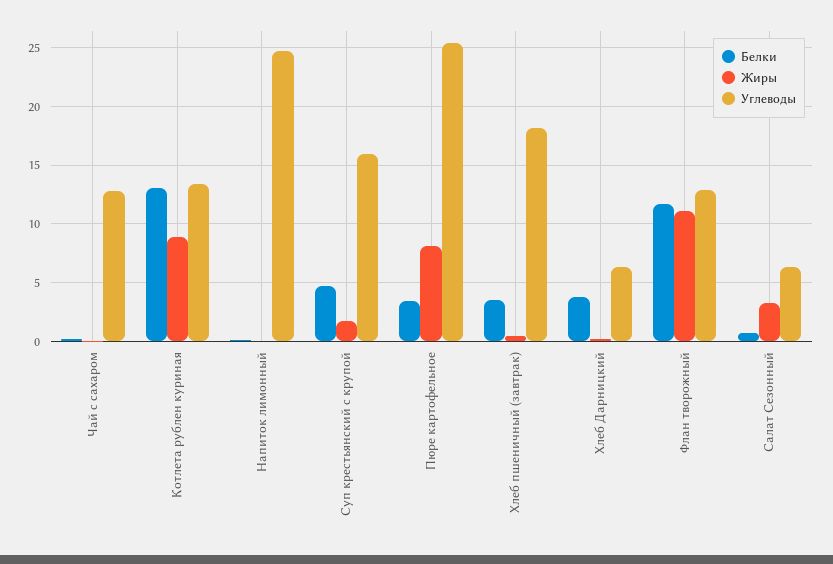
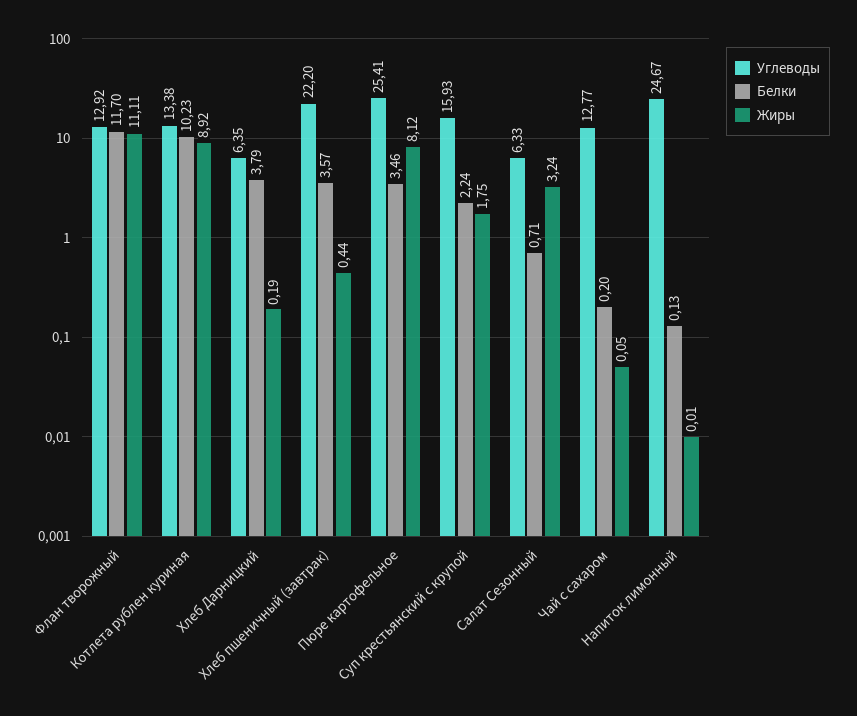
  {
    "Белки": {
      "Чай с сахаром": 0.2,
-     "Котлета рублен куриная": 13,
+     "Котлета рублен куриная": 10.23,
      "Напиток лимонный": 0.13,
-     "Суп крестьянский с крупой": 5,
+     "Суп крестьянский с крупой": 2.24,
      "Пюре картофельное": 3.46,
      "Хлеб пшеничный (завтрак)": 3.57,
      "Хлеб Дарницкий": 3.79,
      "Флан творожный": 11.7,
      "Салат Сезонный": 0.71
    },
    "Жиры": {
      "Чай с сахаром": 0.05,
      "Котлета рублен куриная": 8.92,
      "Напиток лимонный": 0.01,
      "Суп крестьянский с крупой": 1.75,
      "Пюре картофельное": 8.12,
      "Хлеб пшеничный (завтрак)": 0.44,
      "Хлеб Дарницкий": 0.19,
      "Флан творожный": 11.11,
      "Салат Сезонный": 3.24
    },
    "Углеводы": {
      "Чай с сахаром": 12.77,
      "Котлета рублен куриная": 13.38,
      "Напиток лимонный": 24.67,
      "Суп крестьянский с крупой": 15.93,
      "Пюре картофельное": 25.41,
-     "Хлеб пшеничный (завтрак)": 18,
+     "Хлеб пшеничный (завтрак)": 22.2,
      "Хлеб Дарницкий": 6.35,
      "Флан творожный": 12.92,
      "Салат Сезонный": 6.33
    }
  }

